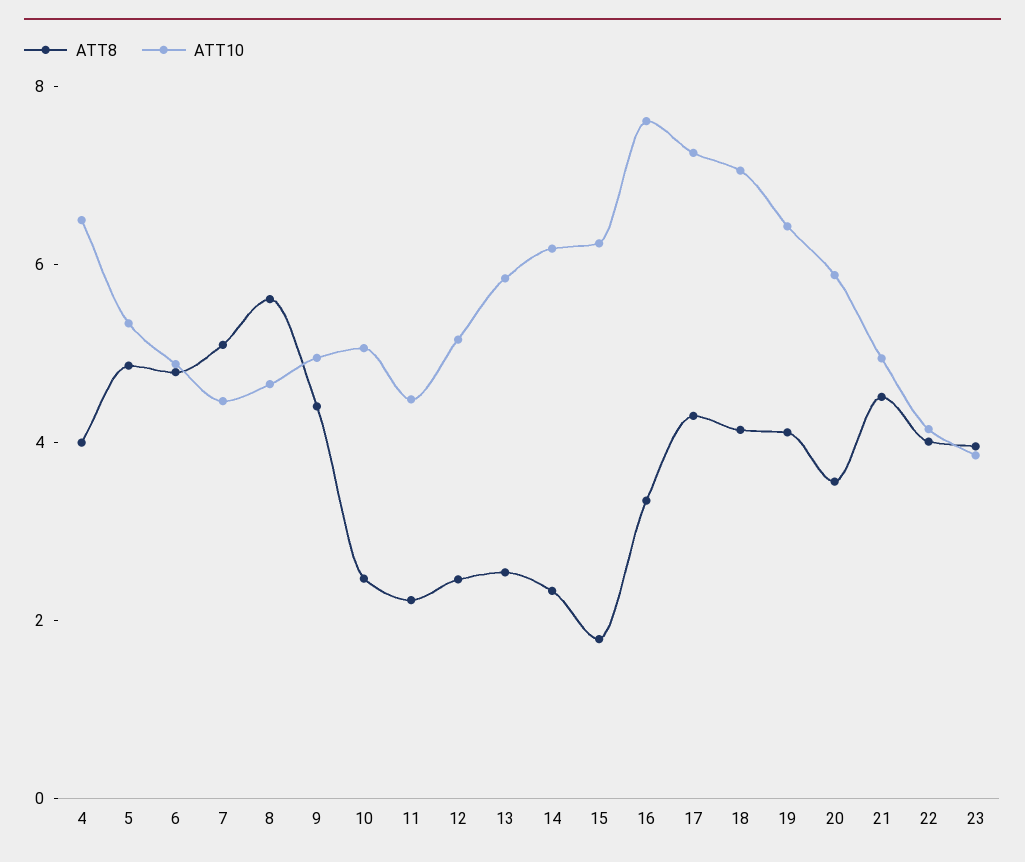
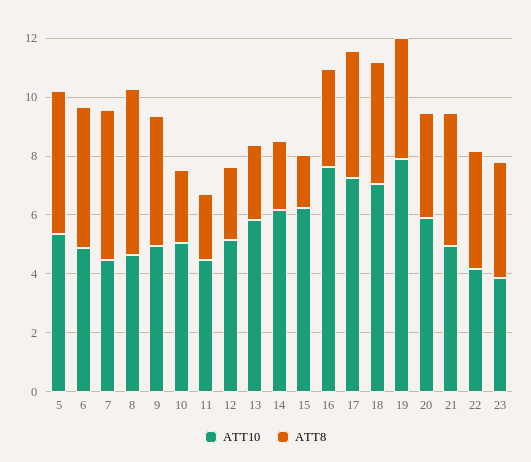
  {
    "ATT8": {
-     "4": 4,
      "5": 5,
      "6": 5,
      "7": 5,
      "8": 5.5,
      "9": 4.5,
      "10": 2.5,
      "11": 2,
      "12": 2.5,
      "13": 2.5,
      "14": 2.5,
      "15": 2,
      "16": 3.5,
      "17": 4.5,
      "18": 4,
      "19": 4,
      "20": 3.5,
      "21": 4.5,
      "22": 4,
      "23": 4
    },
    "ATT10": {
-     "4": 6.5,
      "5": 5.5,
      "6": 5,
      "7": 4.5,
      "8": 4.5,
      "9": 5,
      "10": 5,
      "11": 4.5,
      "12": 5,
      "13": 6,
      "14": 6,
      "15": 6,
      "16": 7.5,
      "17": 7.5,
      "18": 7,
-     "19": 6.5,
+     "19": 8,
      "20": 6,
      "21": 5,
      "22": 4,
      "23": 4
    }
  }

